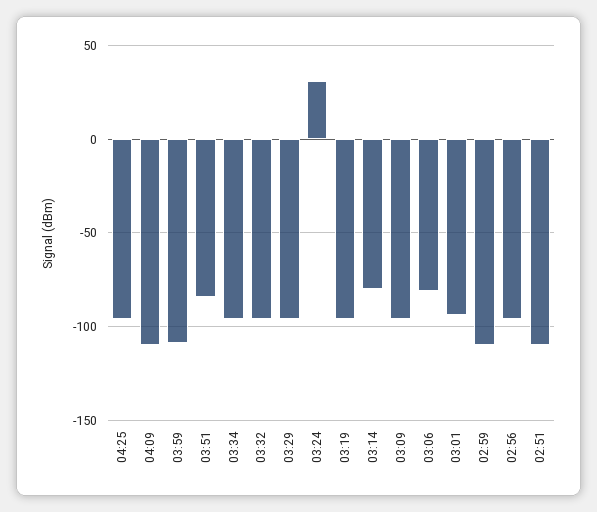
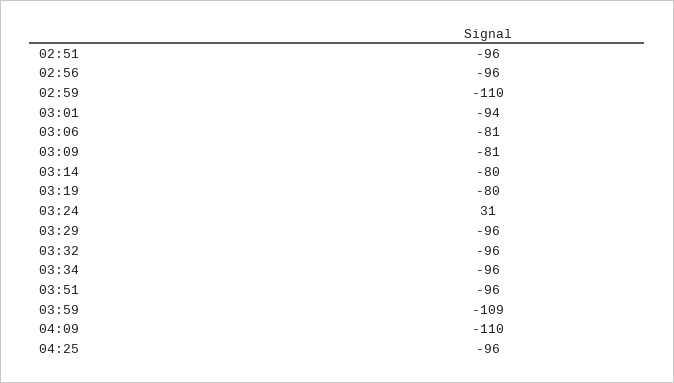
  {
    "04:25": -96,
    "04:09": -110,
    "03:59": -109,
-   "03:51": -85,
+   "03:51": -96,
    "03:34": -96,
    "03:32": -96,
    "03:29": -96,
    "03:24": 31,
-   "03:19": -95,
+   "03:19": -80,
    "03:14": -80,
-   "03:09": -95,
+   "03:09": -81,
    "03:06": -81,
    "03:01": -94,
    "02:59": -110,
    "02:56": -96,
-   "02:51": -110
+   "02:51": -96
  }

